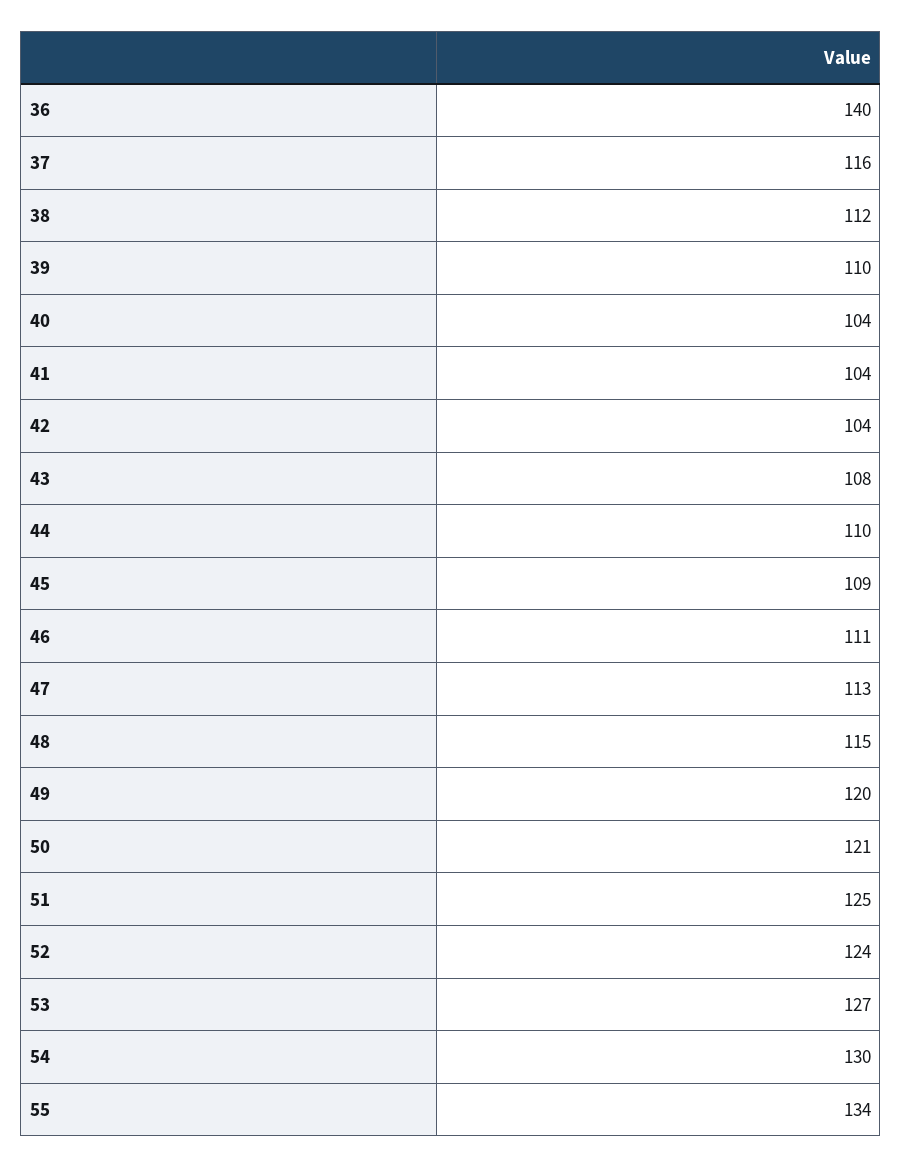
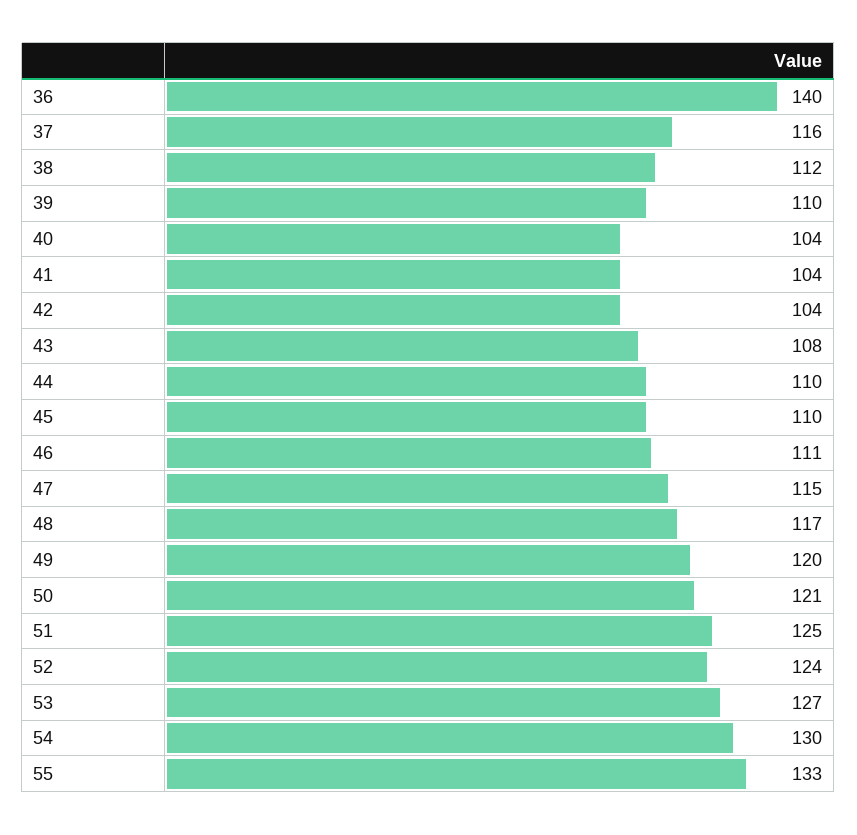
  {
    "36": 140,
    "37": 116,
    "38": 112,
    "39": 110,
    "40": 104,
    "41": 104,
    "42": 104,
    "43": 108,
    "44": 110,
-   "45": 109,
+   "45": 110,
    "46": 111,
-   "47": 113,
+   "47": 115,
-   "48": 115,
+   "48": 117,
    "49": 120,
    "50": 121,
    "51": 125,
    "52": 124,
    "53": 127,
    "54": 130,
-   "55": 134
+   "55": 133
  }

